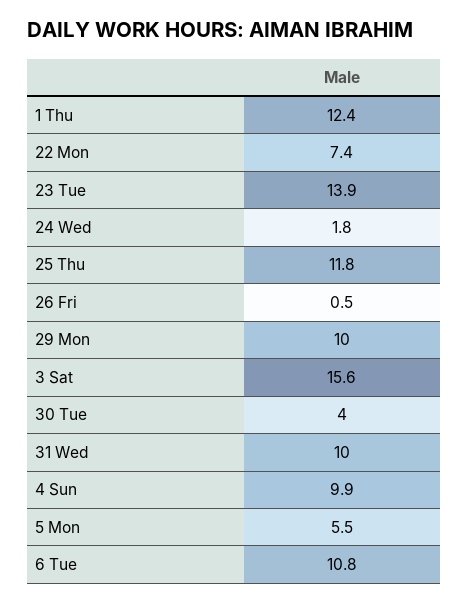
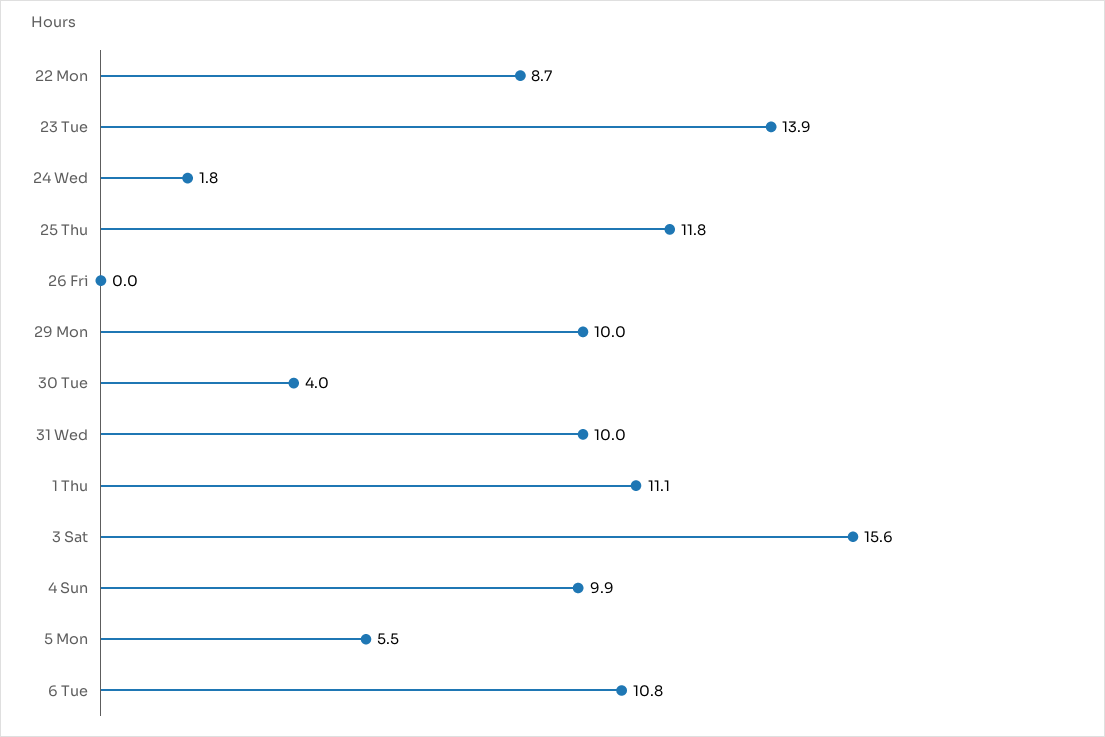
  {
-   "1 Thu": 12.4,
+   "1 Thu": 11.1,
-   "22 Mon": 7.4,
+   "22 Mon": 8.7,
    "23 Tue": 13.9,
    "24 Wed": 1.8,
    "25 Thu": 11.8,
-   "26 Fri": 0.5,
+   "26 Fri": 0,
    "29 Mon": 10,
    "3 Sat": 15.6,
    "30 Tue": 4,
    "31 Wed": 10,
    "4 Sun": 9.9,
    "5 Mon": 5.5,
    "6 Tue": 10.8
  }

